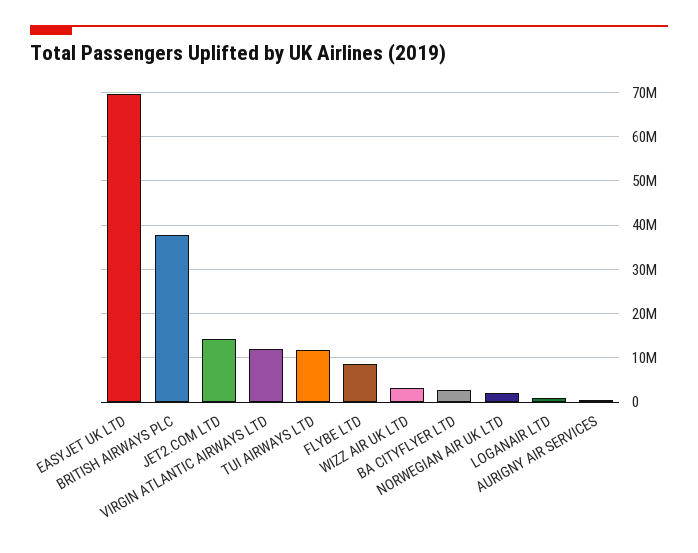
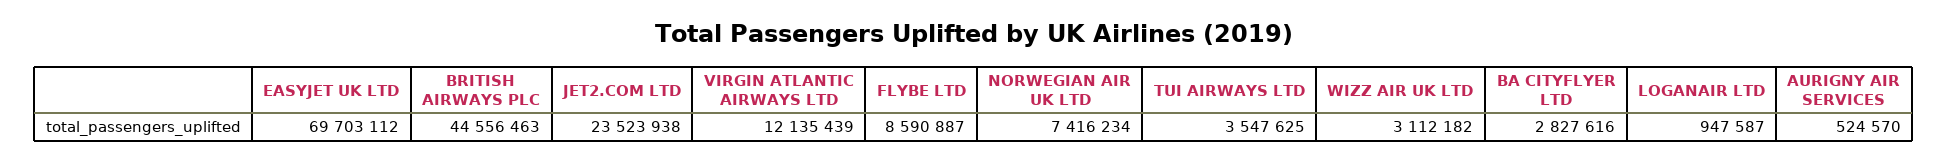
  {
    "EASYJET UK LTD": 69703112,
-   "BRITISH AIRWAYS PLC": 38000000,
+   "BRITISH AIRWAYS PLC": 44556463,
-   "JET2.COM LTD": 14000000,
+   "JET2.COM LTD": 23523938,
    "VIRGIN ATLANTIC AIRWAYS LTD": 12135439,
-   "TUI AIRWAYS LTD": 12000000,
+   "TUI AIRWAYS LTD": 3547625,
    "FLYBE LTD": 8590887,
    "WIZZ AIR UK LTD": 3112182,
    "BA CITYFLYER LTD": 2827616,
-   "NORWEGIAN AIR UK LTD": 2000000,
+   "NORWEGIAN AIR UK LTD": 7416234,
    "LOGANAIR LTD": 947587,
    "AURIGNY AIR SERVICES": 524570
  }

